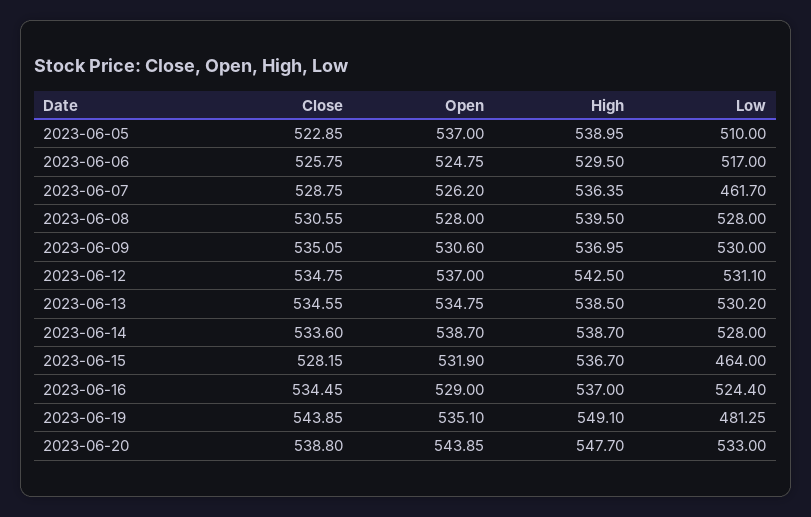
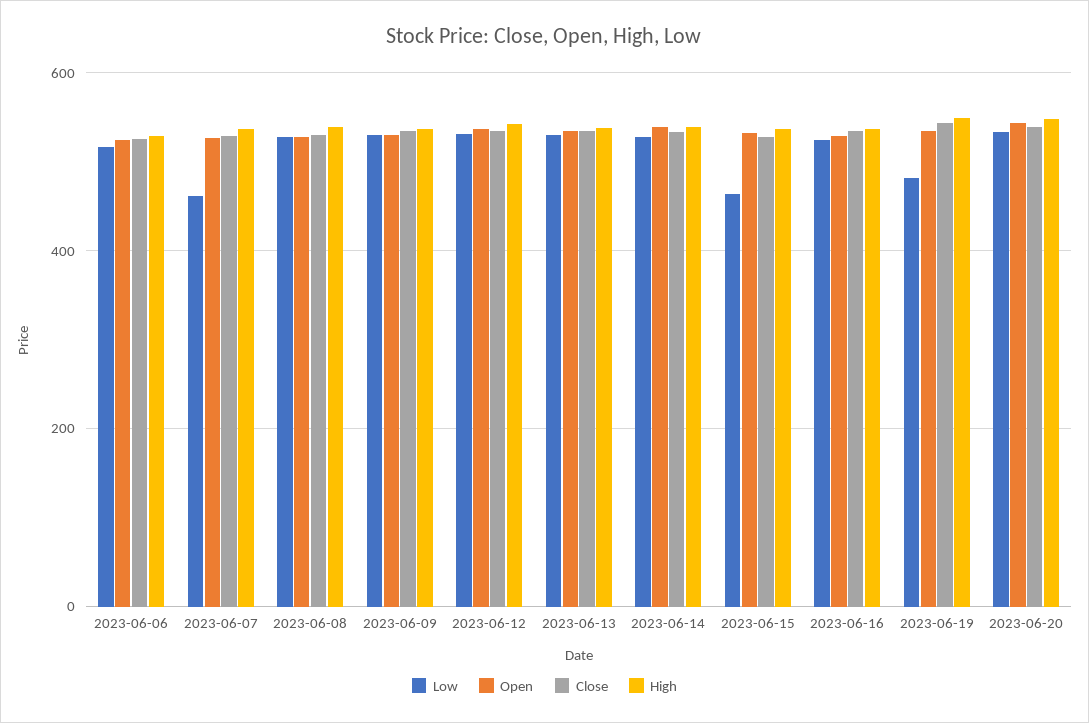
  {
    "Close": {
-     "2023-06-05": 522.85,
      "2023-06-06": 525.75,
      "2023-06-07": 528.75,
      "2023-06-08": 530.55,
      "2023-06-09": 535.05,
      "2023-06-12": 534.75,
      "2023-06-13": 534.55,
      "2023-06-14": 533.6,
      "2023-06-15": 528.15,
      "2023-06-16": 534.45,
      "2023-06-19": 543.85,
      "2023-06-20": 538.8
    },
    "Open": {
-     "2023-06-05": 537,
      "2023-06-06": 524.75,
      "2023-06-07": 526.2,
      "2023-06-08": 528,
      "2023-06-09": 530.6,
      "2023-06-12": 537,
      "2023-06-13": 534.75,
      "2023-06-14": 538.7,
      "2023-06-15": 531.9,
      "2023-06-16": 529,
      "2023-06-19": 535.1,
      "2023-06-20": 543.85
    },
    "High": {
-     "2023-06-05": 538.95,
      "2023-06-06": 529.5,
      "2023-06-07": 536.35,
      "2023-06-08": 539.5,
      "2023-06-09": 536.95,
      "2023-06-12": 542.5,
      "2023-06-13": 538.5,
      "2023-06-14": 538.7,
      "2023-06-15": 536.7,
      "2023-06-16": 537,
      "2023-06-19": 549.1,
      "2023-06-20": 547.7
    },
    "Low": {
-     "2023-06-05": 510,
      "2023-06-06": 517,
      "2023-06-07": 461.7,
      "2023-06-08": 528,
      "2023-06-09": 530,
      "2023-06-12": 531.1,
      "2023-06-13": 530.2,
      "2023-06-14": 528,
      "2023-06-15": 464,
      "2023-06-16": 524.4,
      "2023-06-19": 481.25,
      "2023-06-20": 533
    }
  }

